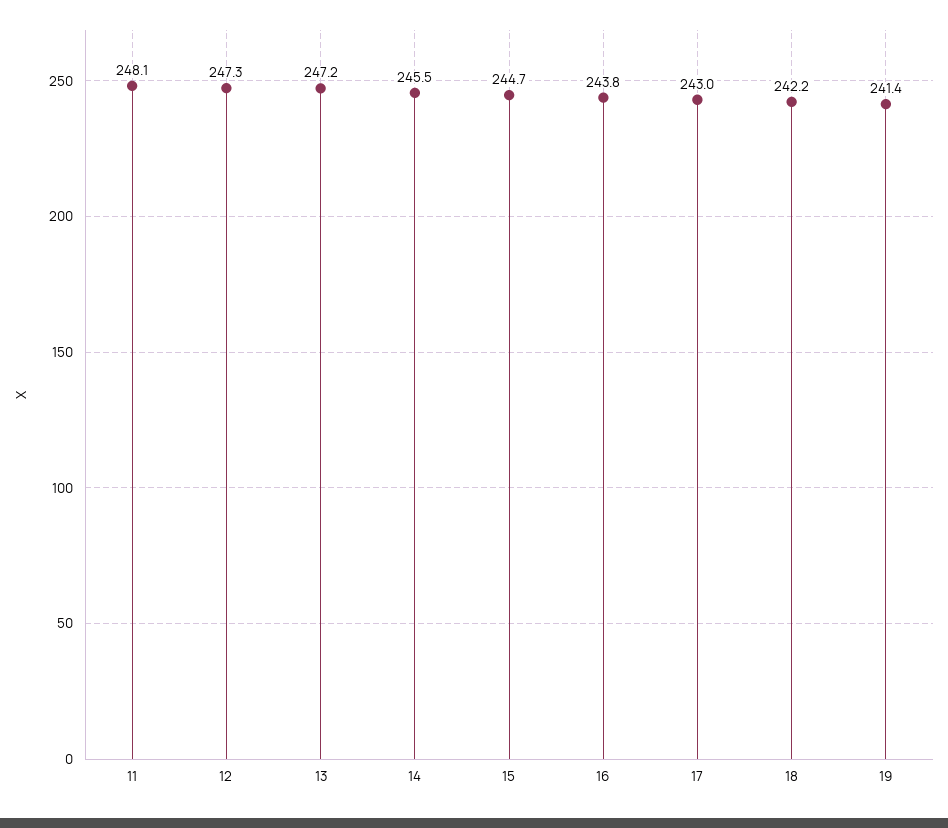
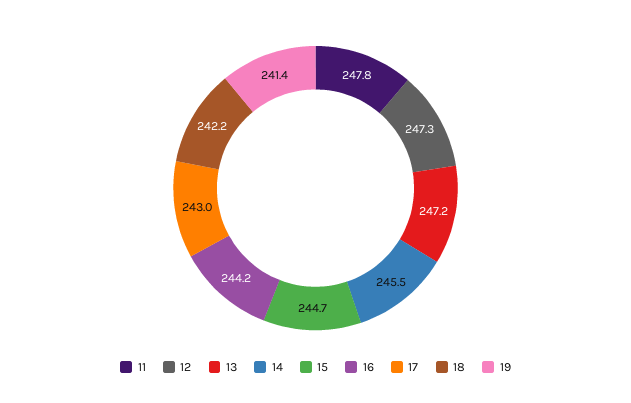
  {
-   "11": 248.1,
+   "11": 247.8,
    "12": 247.3,
    "13": 247.2,
    "14": 245.5,
    "15": 244.7,
-   "16": 243.8,
+   "16": 244.2,
    "17": 243,
    "18": 242.2,
    "19": 241.4
  }

